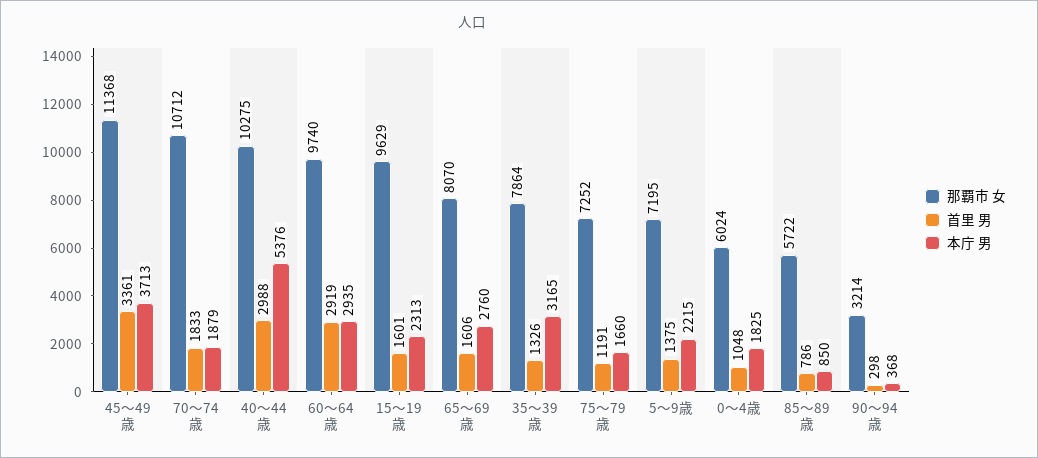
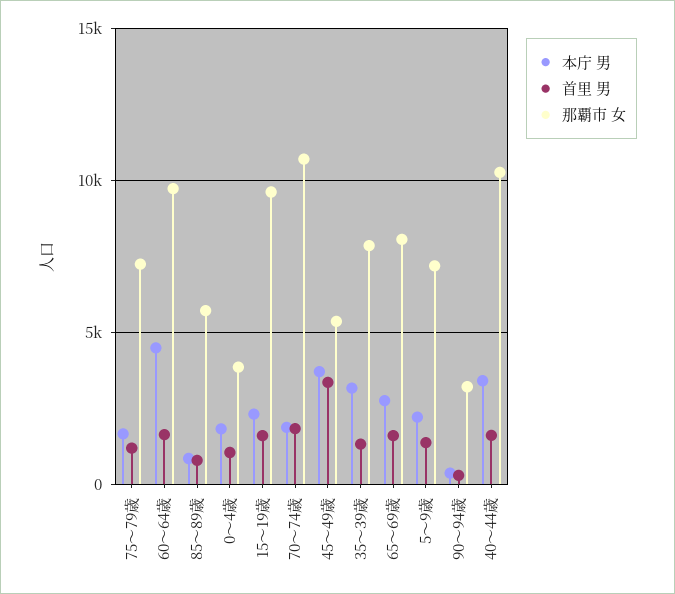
  {
    "那覇市 女": {
-     "45～49歳": 11368,
+     "45～49歳": 5500,
      "70～74歳": 10712,
      "40～44歳": 10275,
      "60～64歳": 9740,
      "15～19歳": 9629,
      "65～69歳": 8070,
      "35～39歳": 7864,
      "75～79歳": 7252,
      "5～9歳": 7195,
-     "0～4歳": 6024,
+     "0～4歳": 4000,
      "85～89歳": 5722,
      "90～94歳": 3214
    },
    "首里 男": {
      "45～49歳": 3361,
      "70～74歳": 1833,
-     "40～44歳": 2988,
+     "40～44歳": 1500,
-     "60～64歳": 2919,
+     "60～64歳": 1500,
      "15～19歳": 1601,
      "65～69歳": 1606,
      "35～39歳": 1326,
      "75～79歳": 1191,
      "5～9歳": 1375,
      "0～4歳": 1048,
      "85～89歳": 786,
      "90～94歳": 298
    },
    "本庁 男": {
      "45～49歳": 3713,
      "70～74歳": 1879,
-     "40～44歳": 5376,
+     "40～44歳": 3500,
-     "60～64歳": 2935,
+     "60～64歳": 4500,
      "15～19歳": 2313,
      "65～69歳": 2760,
      "35～39歳": 3165,
      "75～79歳": 1660,
      "5～9歳": 2215,
      "0～4歳": 1825,
      "85～89歳": 850,
      "90～94歳": 368
    }
  }

